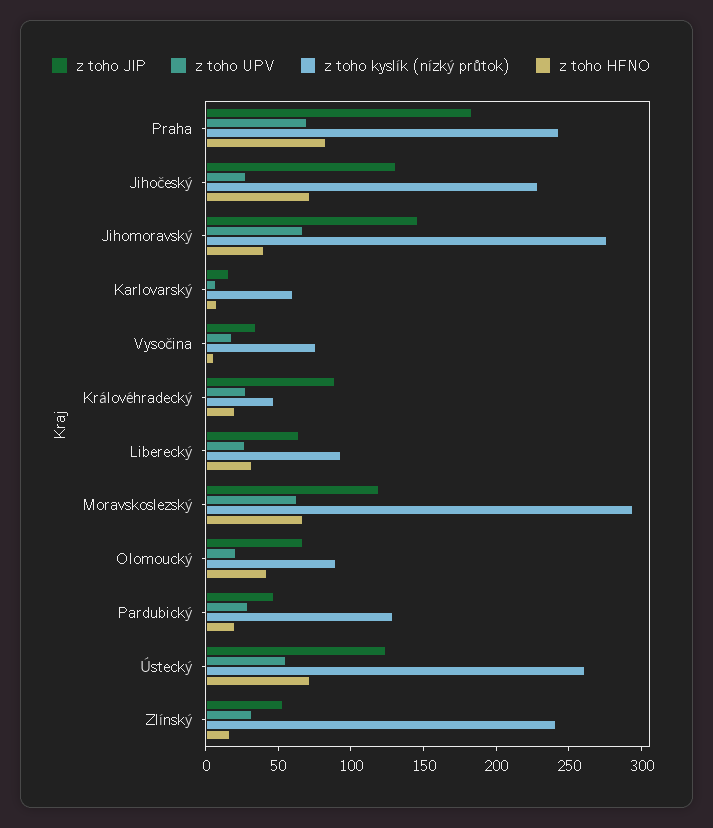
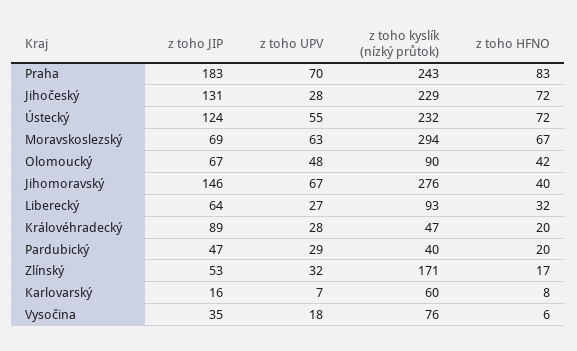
  {
    "z toho JIP": {
      "Praha": 183,
      "Jihočeský": 131,
      "Jihomoravský": 146,
      "Karlovarský": 16,
      "Vysočina": 35,
      "Královéhradecký": 89,
      "Liberecký": 64,
-     "Moravskoslezský": 120,
+     "Moravskoslezský": 69,
      "Olomoucký": 67,
      "Pardubický": 47,
      "Ústecký": 124,
      "Zlínský": 53
    },
    "z toho UPV": {
      "Praha": 70,
      "Jihočeský": 28,
      "Jihomoravský": 67,
      "Karlovarský": 7,
      "Vysočina": 18,
      "Královéhradecký": 28,
      "Liberecký": 27,
      "Moravskoslezský": 63,
-     "Olomoucký": 20,
+     "Olomoucký": 48,
      "Pardubický": 29,
      "Ústecký": 55,
      "Zlínský": 32
    },
    "z toho kyslík (nízký průtok)": {
      "Praha": 243,
      "Jihočeský": 229,
      "Jihomoravský": 276,
      "Karlovarský": 60,
      "Vysočina": 76,
      "Královéhradecký": 47,
      "Liberecký": 93,
      "Moravskoslezský": 294,
      "Olomoucký": 90,
-     "Pardubický": 130,
+     "Pardubický": 40,
-     "Ústecký": 260,
+     "Ústecký": 232,
-     "Zlínský": 240
+     "Zlínský": 171
    },
    "z toho HFNO": {
      "Praha": 83,
      "Jihočeský": 72,
      "Jihomoravský": 40,
      "Karlovarský": 8,
      "Vysočina": 6,
      "Královéhradecký": 20,
      "Liberecký": 32,
      "Moravskoslezský": 67,
      "Olomoucký": 42,
      "Pardubický": 20,
      "Ústecký": 72,
      "Zlínský": 17
    }
  }

